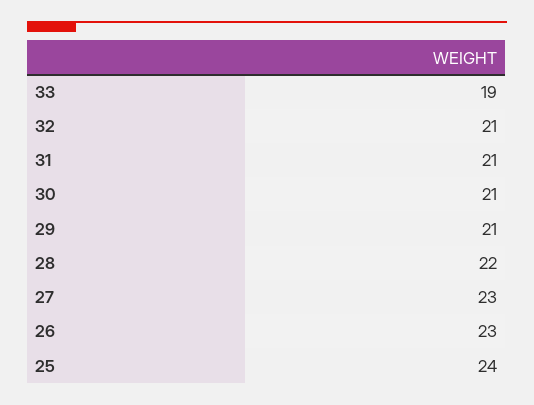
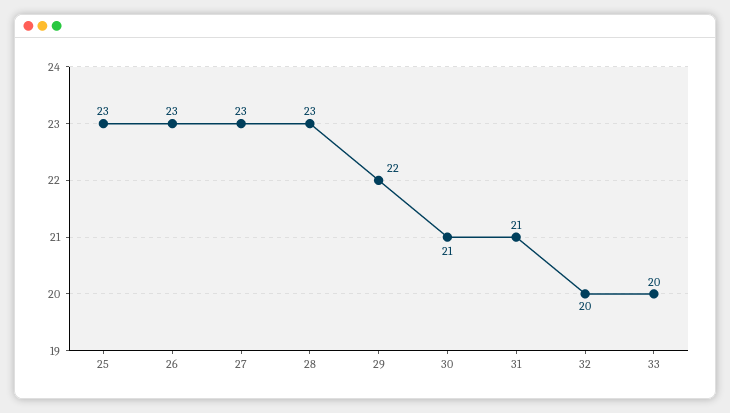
  {
-   "33": 19,
+   "33": 20,
-   "32": 21,
+   "32": 20,
    "31": 21,
    "30": 21,
-   "29": 21,
+   "29": 22,
-   "28": 22,
+   "28": 23,
    "27": 23,
    "26": 23,
-   "25": 24
+   "25": 23
  }

